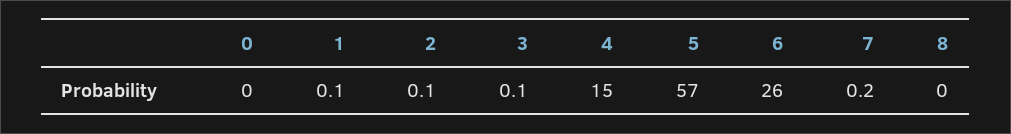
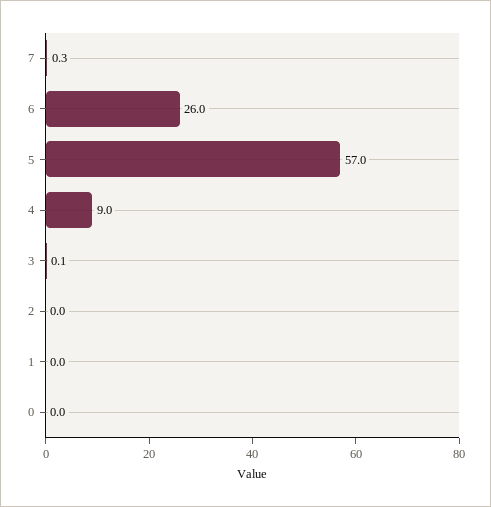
  {
    "0": 0,
-   "1": 0.1,
+   "1": 0,
-   "2": 0.1,
+   "2": 0,
    "3": 0.1,
-   "4": 15,
+   "4": 9,
    "5": 57,
    "6": 26,
-   "7": 0.2,
+   "7": 0.3
-   "8": 0
  }

